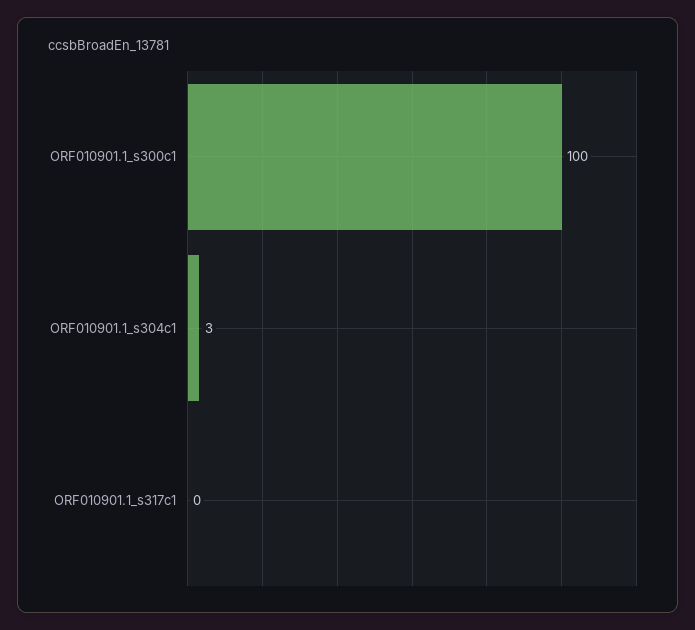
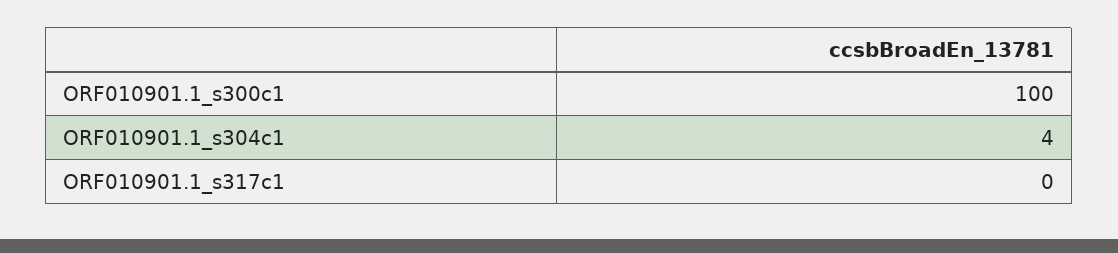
  {
    "ORF010901.1_s300c1": 100,
-   "ORF010901.1_s304c1": 3,
+   "ORF010901.1_s304c1": 4,
    "ORF010901.1_s317c1": 0
  }

